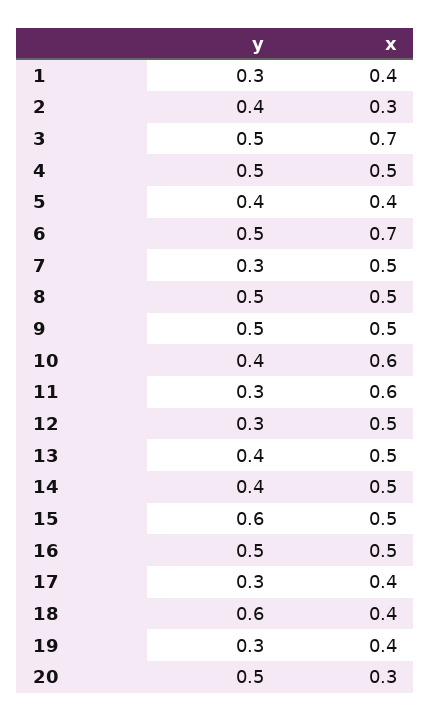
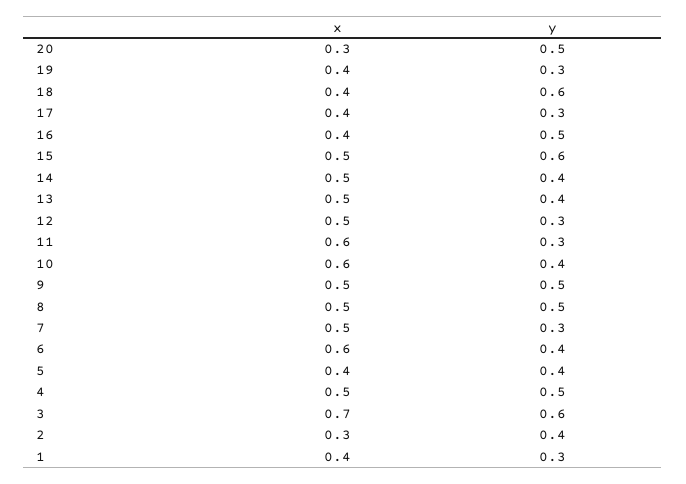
  {
    "y": {
      "1": 0.3,
      "2": 0.4,
-     "3": 0.5,
+     "3": 0.6,
      "4": 0.5,
      "5": 0.4,
-     "6": 0.5,
+     "6": 0.4,
      "7": 0.3,
      "8": 0.5,
      "9": 0.5,
      "10": 0.4,
      "11": 0.3,
      "12": 0.3,
      "13": 0.4,
      "14": 0.4,
      "15": 0.6,
      "16": 0.5,
      "17": 0.3,
      "18": 0.6,
      "19": 0.3,
      "20": 0.5
    },
    "x": {
      "1": 0.4,
      "2": 0.3,
      "3": 0.7,
      "4": 0.5,
      "5": 0.4,
-     "6": 0.7,
+     "6": 0.6,
      "7": 0.5,
      "8": 0.5,
      "9": 0.5,
      "10": 0.6,
      "11": 0.6,
      "12": 0.5,
      "13": 0.5,
      "14": 0.5,
      "15": 0.5,
-     "16": 0.5,
+     "16": 0.4,
      "17": 0.4,
      "18": 0.4,
      "19": 0.4,
      "20": 0.3
    }
  }

